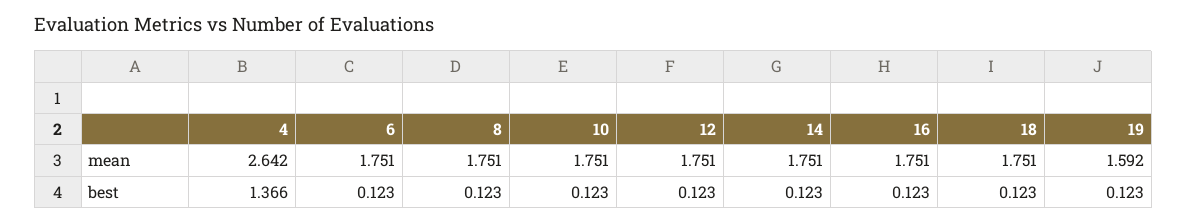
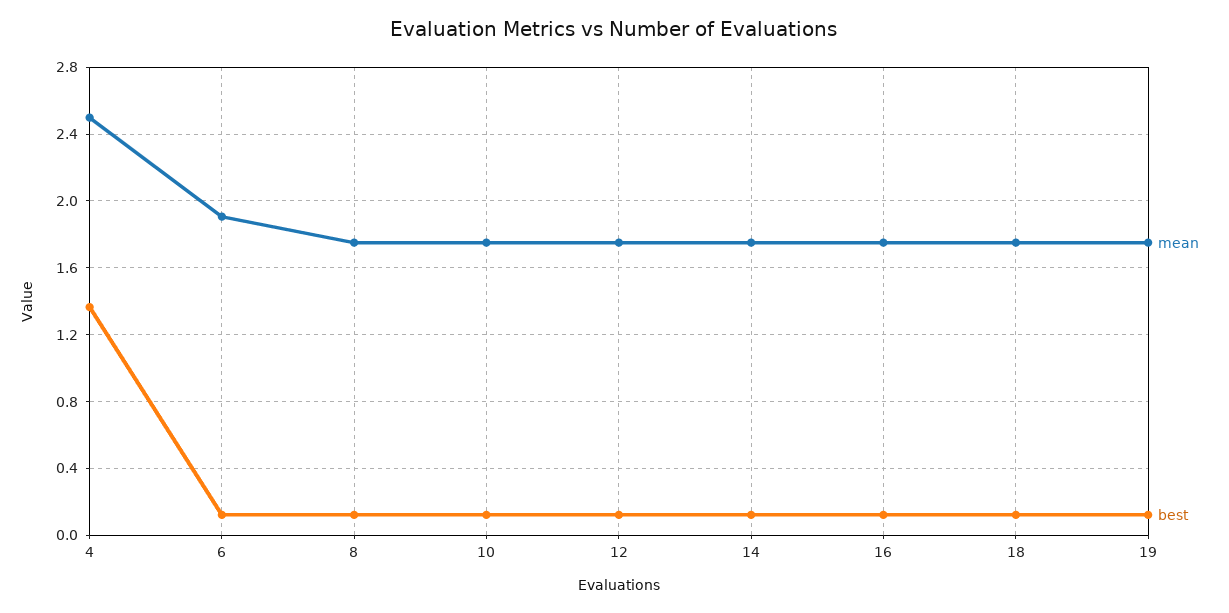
  {
    "mean": {
-     "4": 2.642,
+     "4": 2.5,
-     "6": 1.751,
+     "6": 1.9,
      "8": 1.751,
      "10": 1.751,
      "12": 1.751,
      "14": 1.751,
      "16": 1.751,
      "18": 1.751,
-     "19": 1.592
+     "19": 1.75
    },
    "best": {
      "4": 1.366,
      "6": 0.123,
      "8": 0.123,
      "10": 0.123,
      "12": 0.123,
      "14": 0.123,
      "16": 0.123,
      "18": 0.123,
      "19": 0.123
    }
  }

